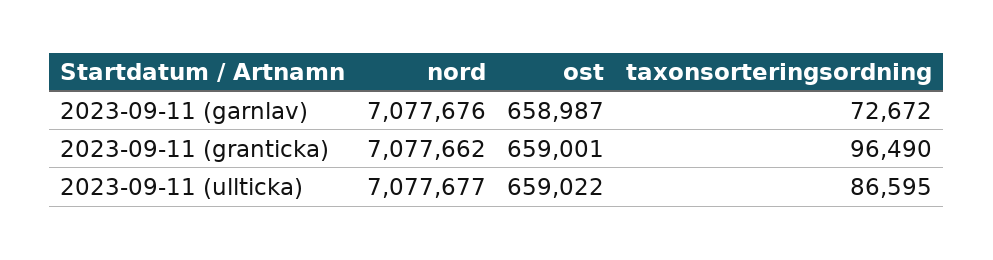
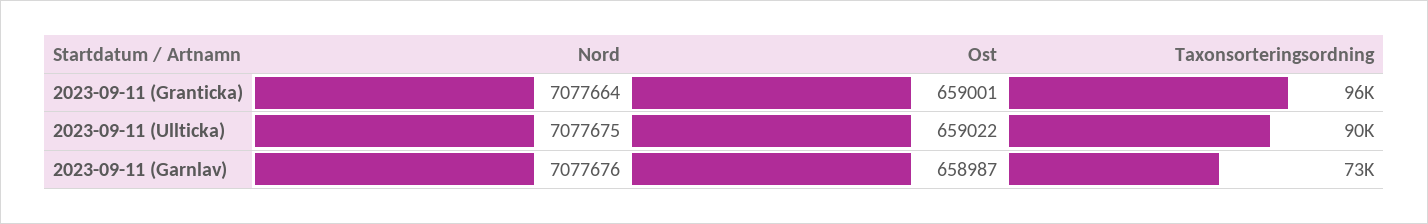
  {
    "nord": {
      "2023-09-11 (garnlav)": 7077676,
-     "2023-09-11 (granticka)": 7077662,
+     "2023-09-11 (granticka)": 7077664,
-     "2023-09-11 (ullticka)": 7077677
+     "2023-09-11 (ullticka)": 7077675
    },
    "ost": {
      "2023-09-11 (garnlav)": 658987,
      "2023-09-11 (granticka)": 659001,
      "2023-09-11 (ullticka)": 659022
    },
    "taxonsorteringsordning": {
      "2023-09-11 (garnlav)": 72672,
      "2023-09-11 (granticka)": 96490,
-     "2023-09-11 (ullticka)": 86595
+     "2023-09-11 (ullticka)": 90000
    }
  }

